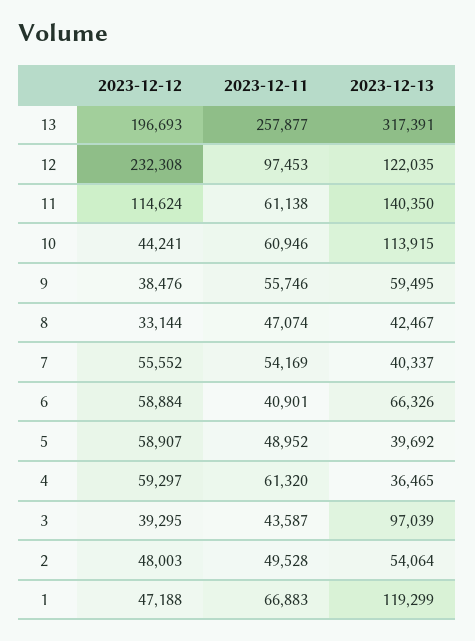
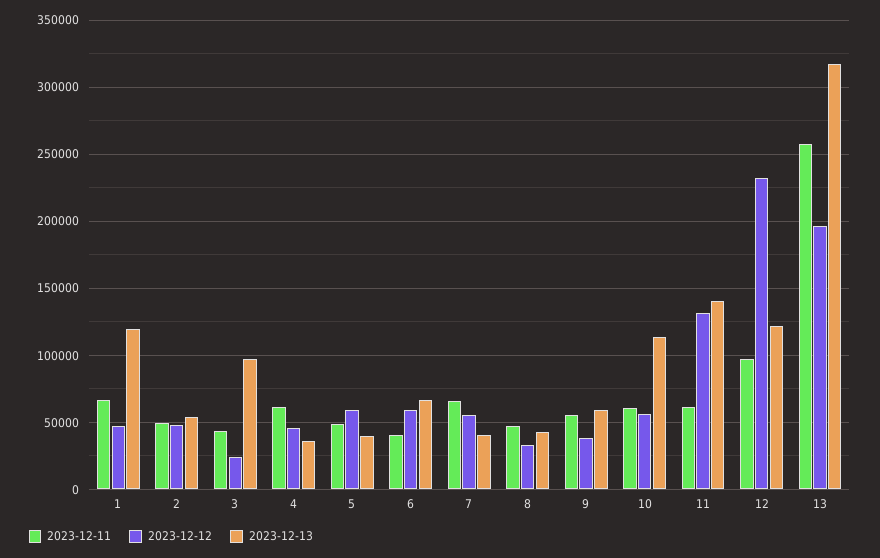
  {
    "2023-12-12": {
      "13": 196693,
      "12": 232308,
-     "11": 114624,
+     "11": 130000,
-     "10": 44241,
+     "10": 55000,
      "9": 38476,
      "8": 33144,
      "7": 55552,
      "6": 58884,
      "5": 58907,
-     "4": 59297,
+     "4": 45000,
-     "3": 39295,
+     "3": 25000,
      "2": 48003,
      "1": 47188
    },
    "2023-12-11": {
      "13": 257877,
      "12": 97453,
      "11": 61138,
      "10": 60946,
      "9": 55746,
      "8": 47074,
-     "7": 54169,
+     "7": 65000,
      "6": 40901,
      "5": 48952,
      "4": 61320,
      "3": 43587,
      "2": 49528,
      "1": 66883
    },
    "2023-12-13": {
      "13": 317391,
      "12": 122035,
      "11": 140350,
      "10": 113915,
      "9": 59495,
      "8": 42467,
      "7": 40337,
      "6": 66326,
      "5": 39692,
      "4": 36465,
      "3": 97039,
      "2": 54064,
      "1": 119299
    }
  }

